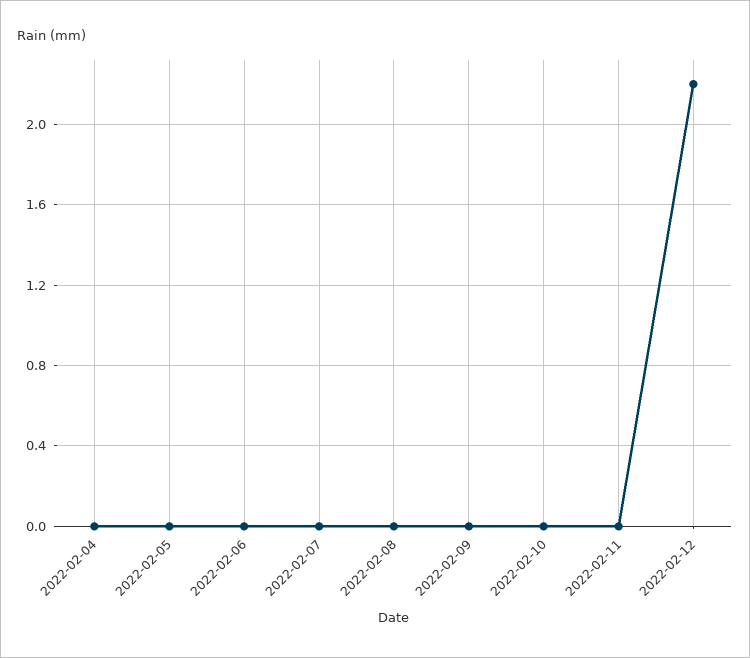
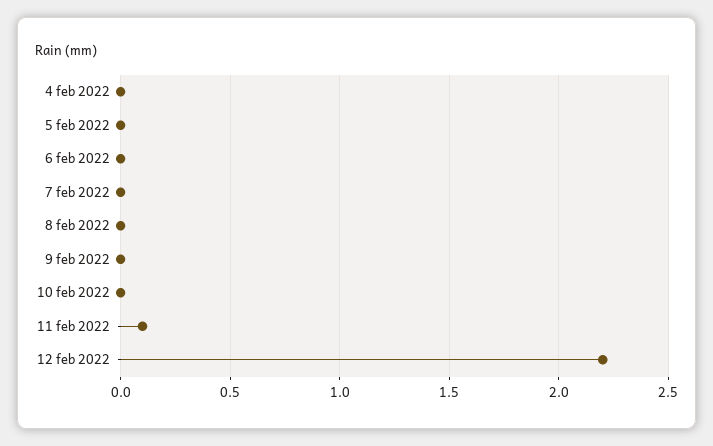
  {
    "2022-02-04": 0,
    "2022-02-05": 0,
    "2022-02-06": 0,
    "2022-02-07": 0,
    "2022-02-08": 0,
    "2022-02-09": 0,
    "2022-02-10": 0,
-   "2022-02-11": 0,
+   "2022-02-11": 0.1,
    "2022-02-12": 2.2
  }

